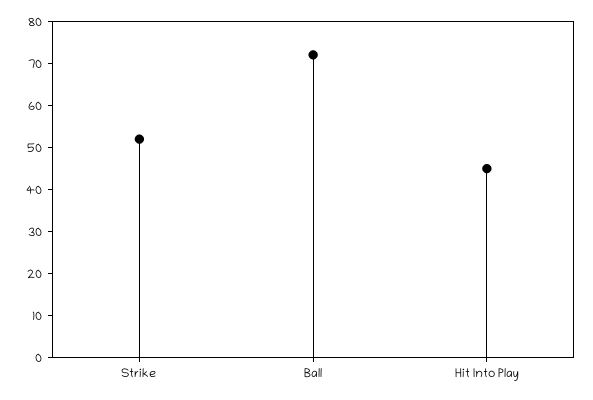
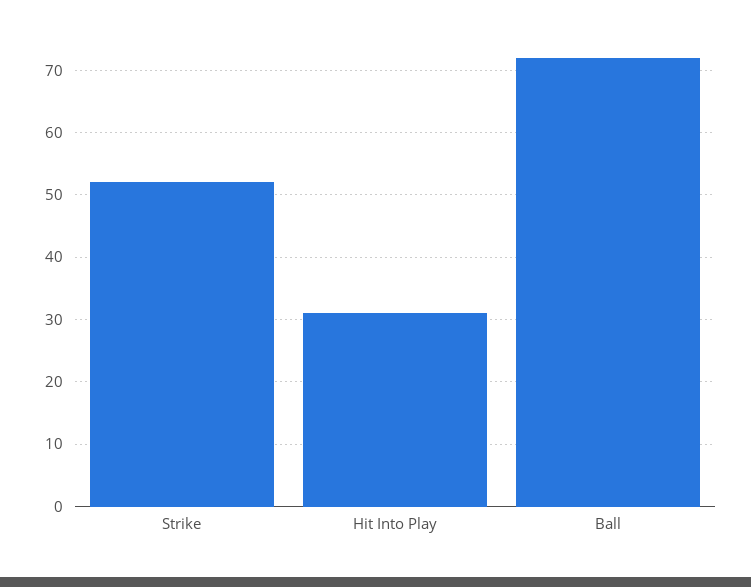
  {
    "Strike": 52,
    "Ball": 72,
-   "Hit Into Play": 45
+   "Hit Into Play": 31
  }

